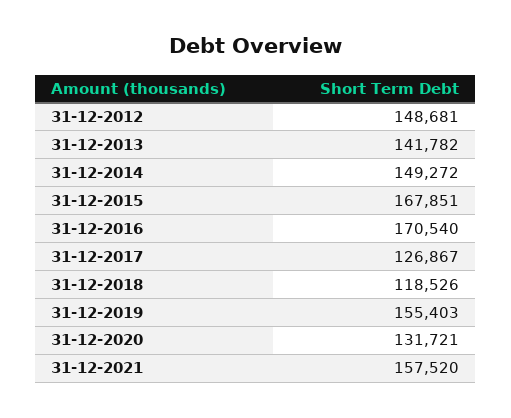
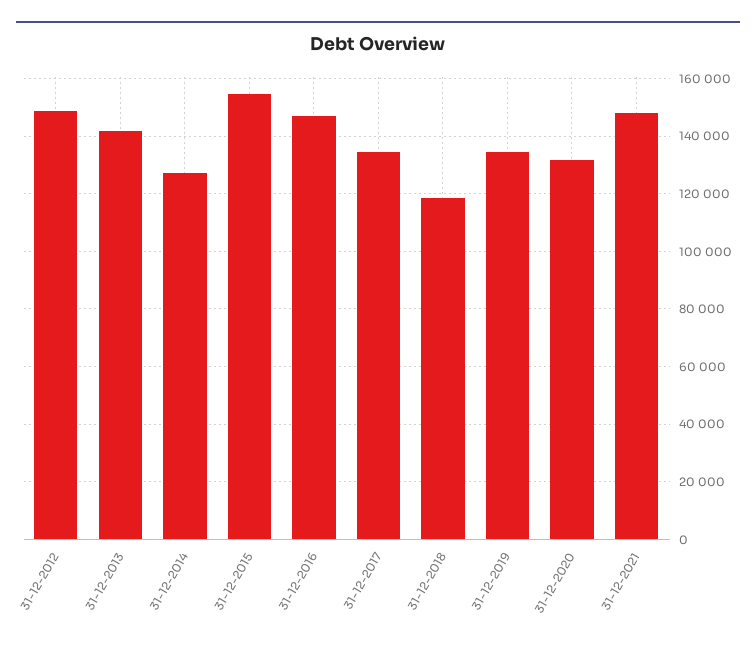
  {
    "31-12-2012": 148681,
    "31-12-2013": 141782,
-   "31-12-2014": 149272,
+   "31-12-2014": 127500,
-   "31-12-2015": 167851,
+   "31-12-2015": 155000,
-   "31-12-2016": 170540,
+   "31-12-2016": 147500,
-   "31-12-2017": 126867,
+   "31-12-2017": 135000,
    "31-12-2018": 118526,
-   "31-12-2019": 155403,
+   "31-12-2019": 135000,
    "31-12-2020": 131721,
-   "31-12-2021": 157520
+   "31-12-2021": 147500
  }

